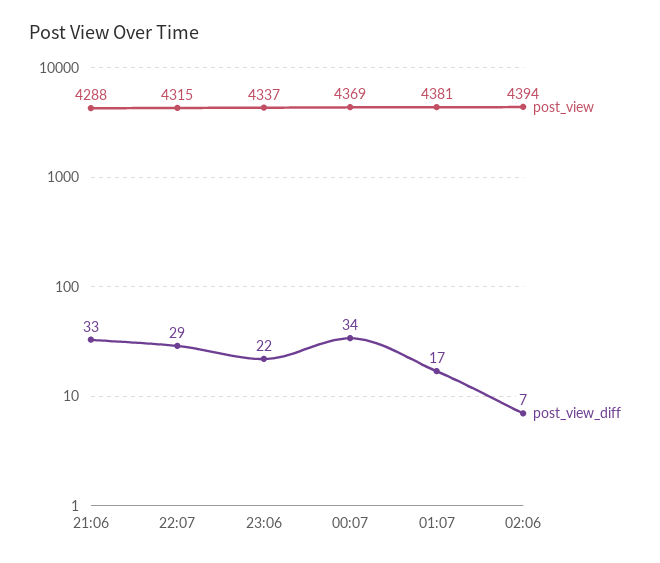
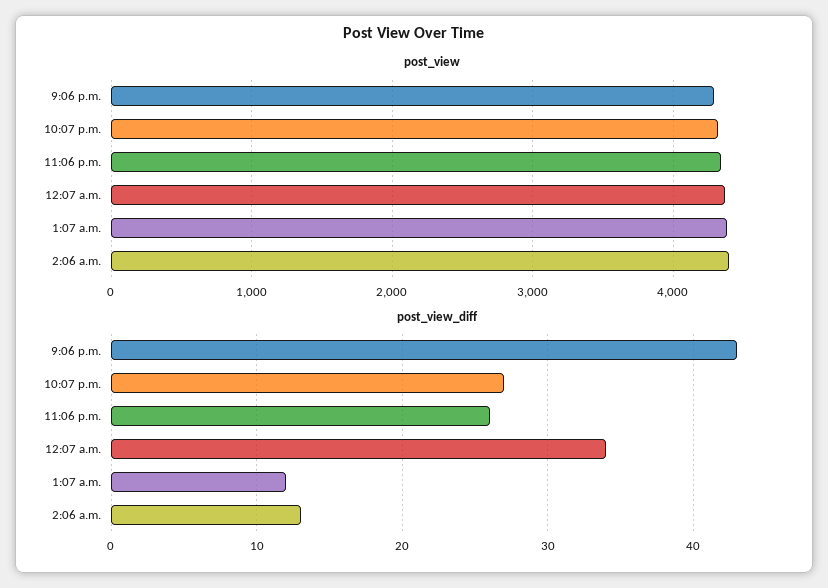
  {
    "post_view": {
      "21:06": 4288,
      "22:07": 4315,
      "23:06": 4337,
      "00:07": 4369,
      "01:07": 4381,
      "02:06": 4394
    },
    "post_view_diff": {
-     "21:06": 33,
+     "21:06": 43,
-     "22:07": 29,
+     "22:07": 27,
-     "23:06": 22,
+     "23:06": 26,
      "00:07": 34,
-     "01:07": 17,
+     "01:07": 12,
-     "02:06": 7
+     "02:06": 13
    }
  }

